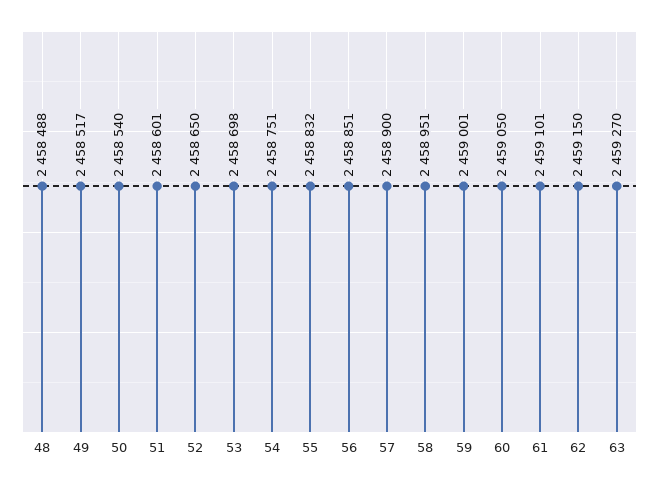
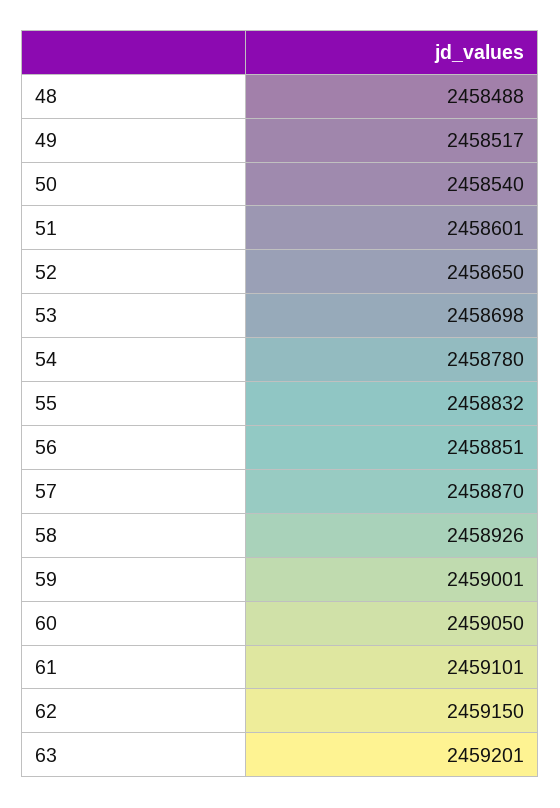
  {
    "48": 2458488,
    "49": 2458517,
    "50": 2458540,
    "51": 2458601,
    "52": 2458650,
    "53": 2458698,
-   "54": 2458751,
+   "54": 2458780,
    "55": 2458832,
    "56": 2458851,
-   "57": 2458900,
+   "57": 2458870,
-   "58": 2458951,
+   "58": 2458926,
    "59": 2459001,
    "60": 2459050,
    "61": 2459101,
    "62": 2459150,
-   "63": 2459270
+   "63": 2459201
  }

